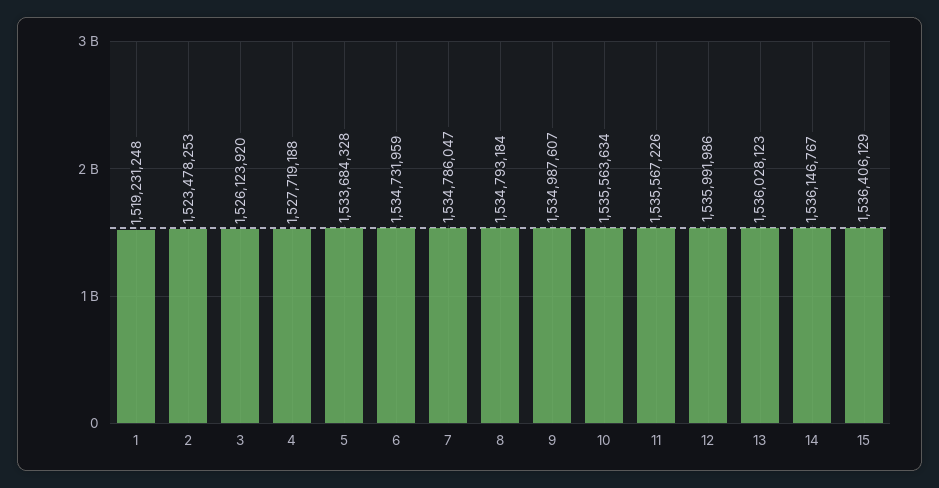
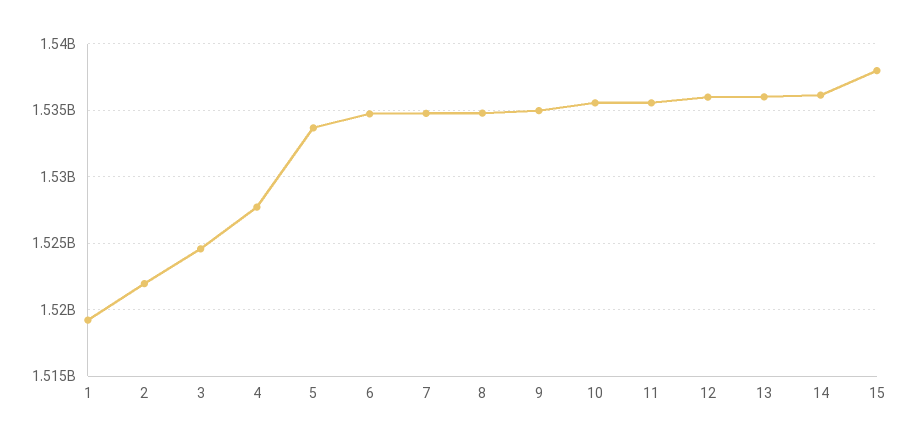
  {
    "1": 1519231248,
-   "2": 1523478253,
+   "2": 1522000000,
-   "3": 1526123920,
+   "3": 1524500000,
    "4": 1527719188,
    "5": 1533684328,
    "6": 1534731959,
    "7": 1534786047,
    "8": 1534793184,
    "9": 1534987607,
    "10": 1535563634,
    "11": 1535567226,
    "12": 1535991986,
    "13": 1536028123,
    "14": 1536146767,
-   "15": 1536406129
+   "15": 1538000000
  }

